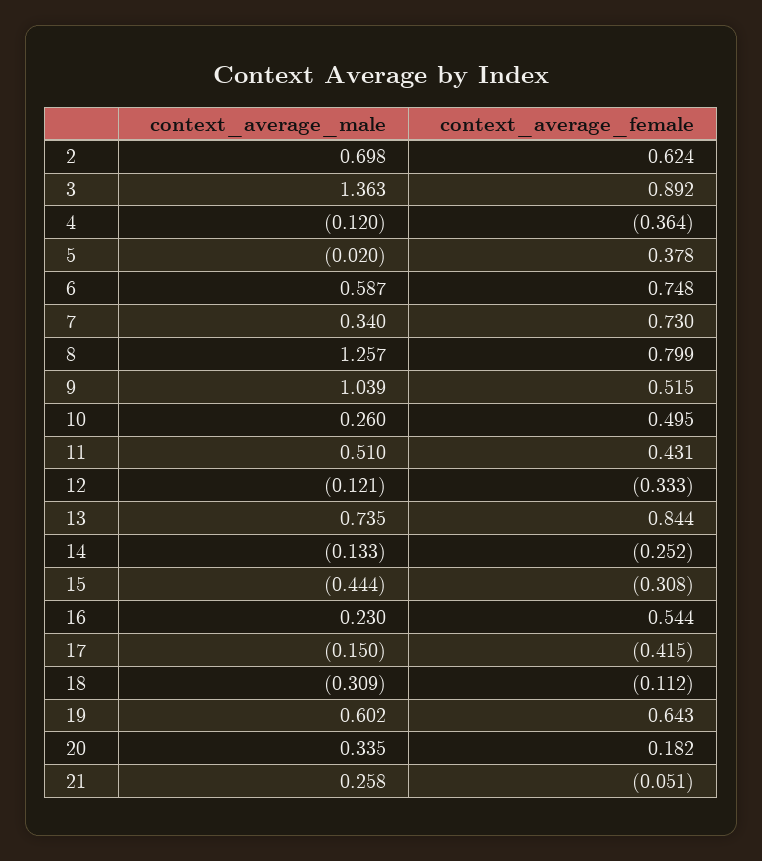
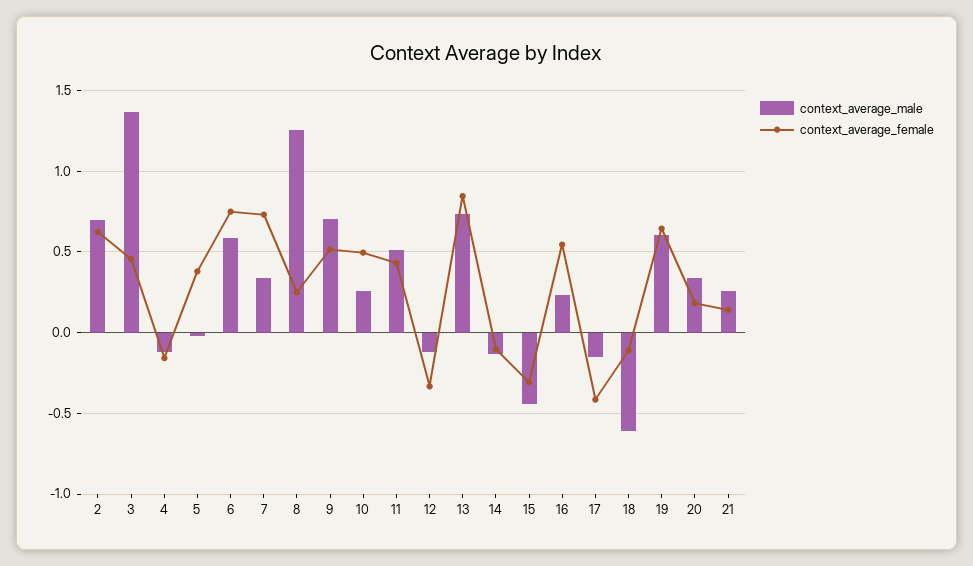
  {
    "context_average_male": {
      "2": 0.698,
      "3": 1.363,
      "4": -0.12,
      "5": -0.02,
      "6": 0.587,
      "7": 0.34,
      "8": 1.257,
-     "9": 1.039,
+     "9": 0.7,
      "10": 0.26,
      "11": 0.51,
      "12": -0.121,
      "13": 0.735,
      "14": -0.133,
      "15": -0.444,
      "16": 0.23,
      "17": -0.15,
-     "18": -0.309,
+     "18": -0.6,
      "19": 0.602,
      "20": 0.335,
      "21": 0.258
    },
    "context_average_female": {
      "2": 0.624,
-     "3": 0.892,
+     "3": 0.45,
-     "4": -0.364,
+     "4": -0.15,
      "5": 0.378,
      "6": 0.748,
      "7": 0.73,
-     "8": 0.799,
+     "8": 0.25,
      "9": 0.515,
      "10": 0.495,
      "11": 0.431,
      "12": -0.333,
      "13": 0.844,
-     "14": -0.252,
+     "14": -0.1,
      "15": -0.308,
      "16": 0.544,
      "17": -0.415,
      "18": -0.112,
      "19": 0.643,
      "20": 0.182,
-     "21": -0.051
+     "21": 0.15
    }
  }

